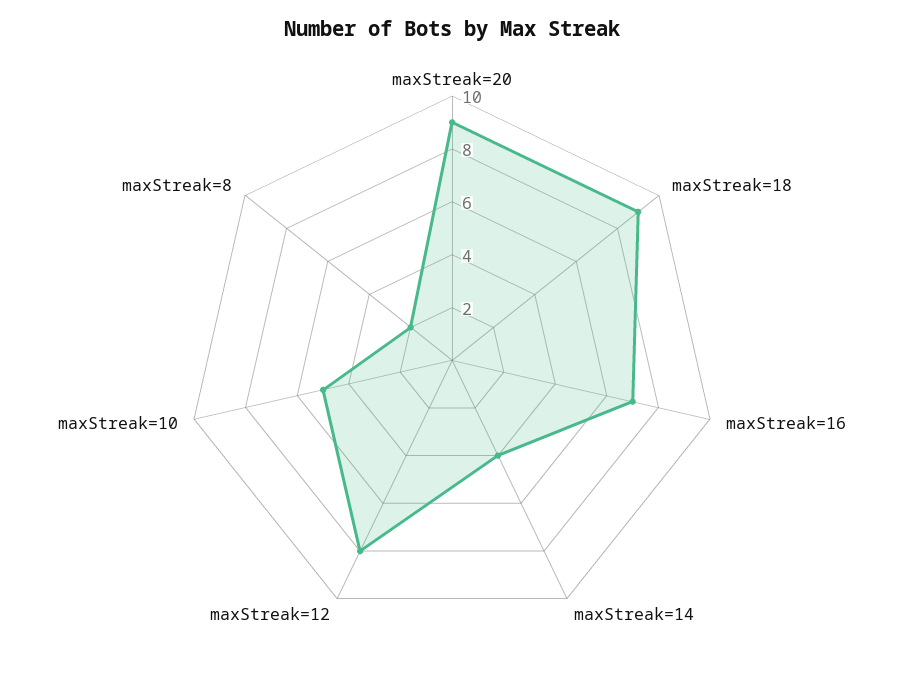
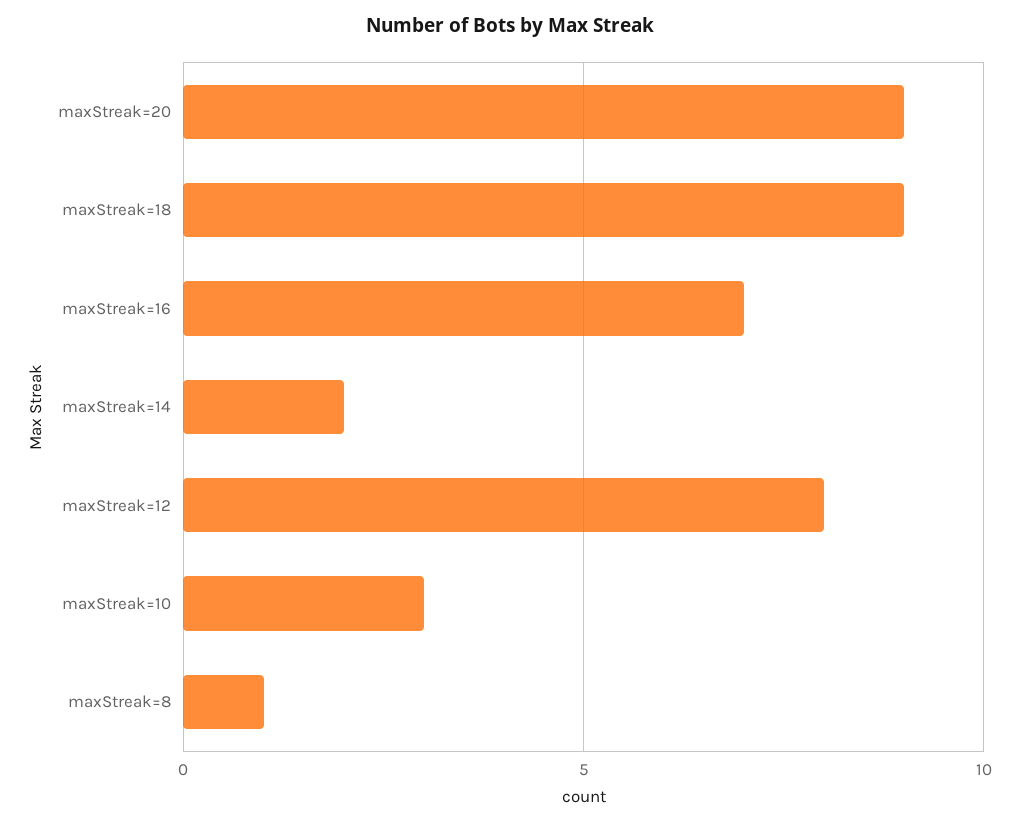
  {
    "maxStreak=20": 9,
    "maxStreak=18": 9,
    "maxStreak=16": 7,
-   "maxStreak=14": 4,
+   "maxStreak=14": 2,
    "maxStreak=12": 8,
-   "maxStreak=10": 5,
+   "maxStreak=10": 3,
-   "maxStreak=8": 2
+   "maxStreak=8": 1
  }

